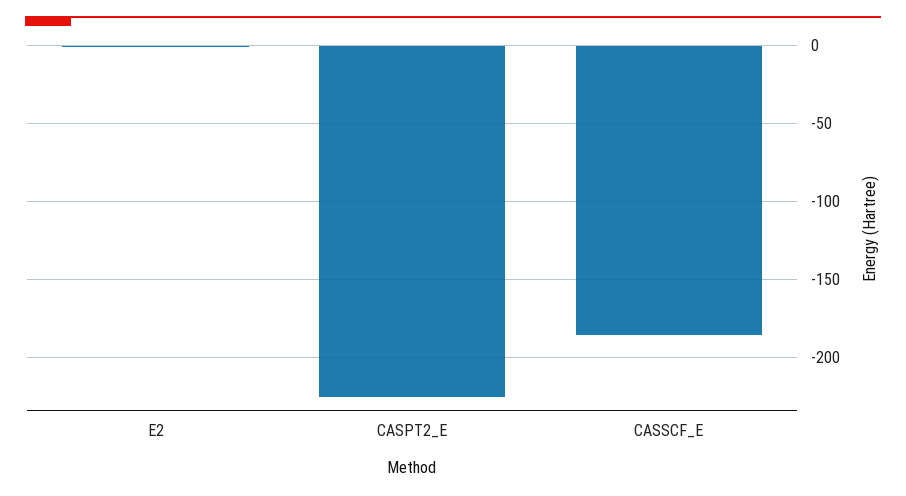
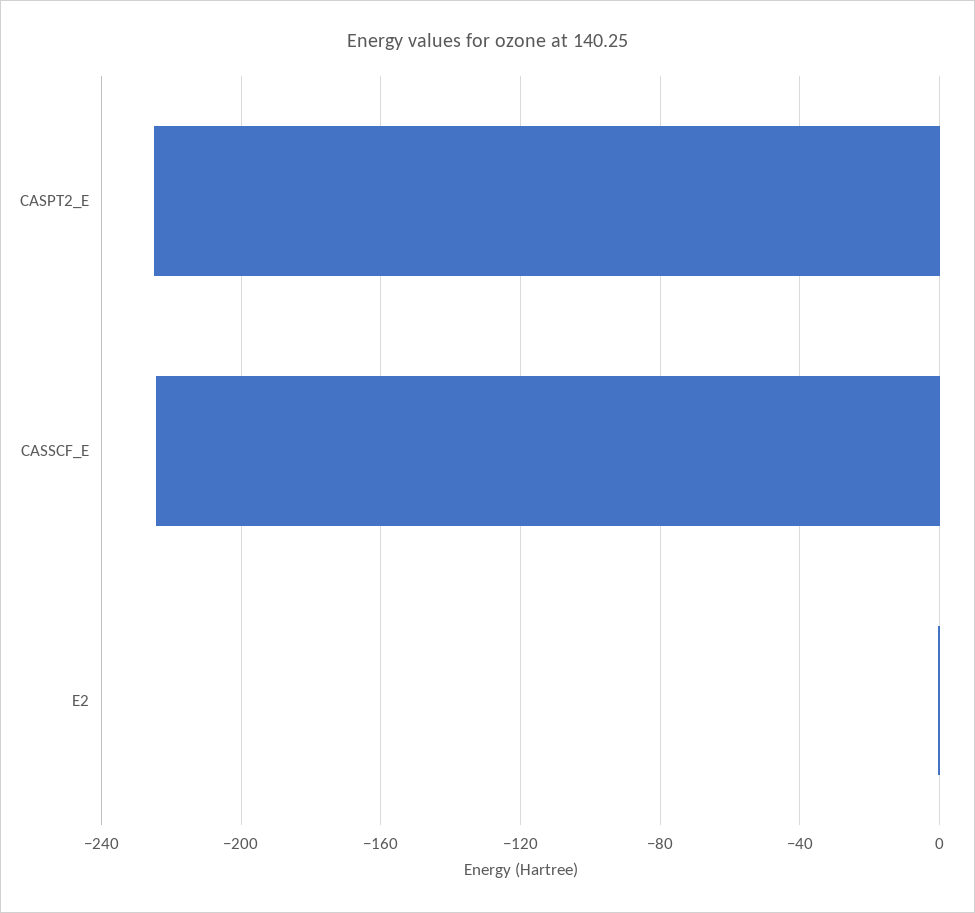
  {
    "E2": 0,
    "CASPT2_E": -225,
-   "CASSCF_E": -185
+   "CASSCF_E": -225
  }

